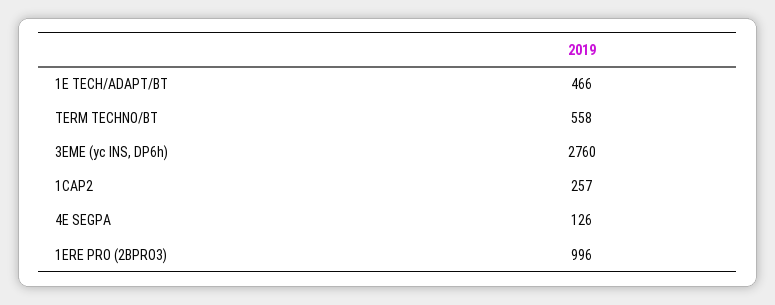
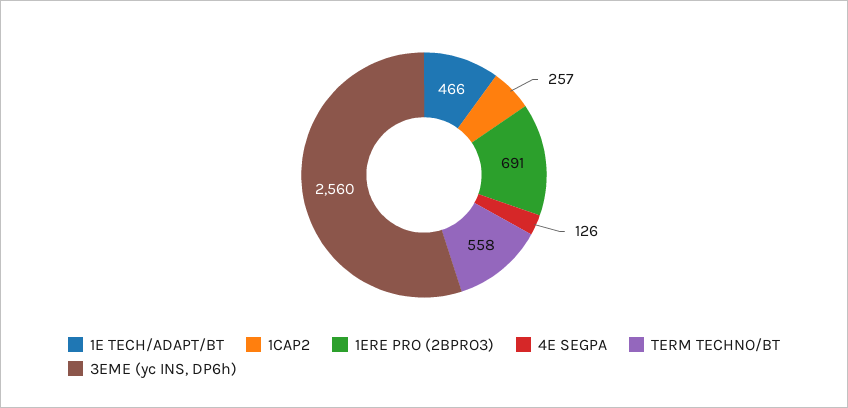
  {
    "1E TECH/ADAPT/BT": 466,
    "TERM TECHNO/BT": 558,
-   "3EME (yc INS, DP6h)": 2760,
+   "3EME (yc INS, DP6h)": 2560,
    "1CAP2": 257,
    "4E SEGPA": 126,
-   "1ERE PRO (2BPRO3)": 996
+   "1ERE PRO (2BPRO3)": 691
  }

